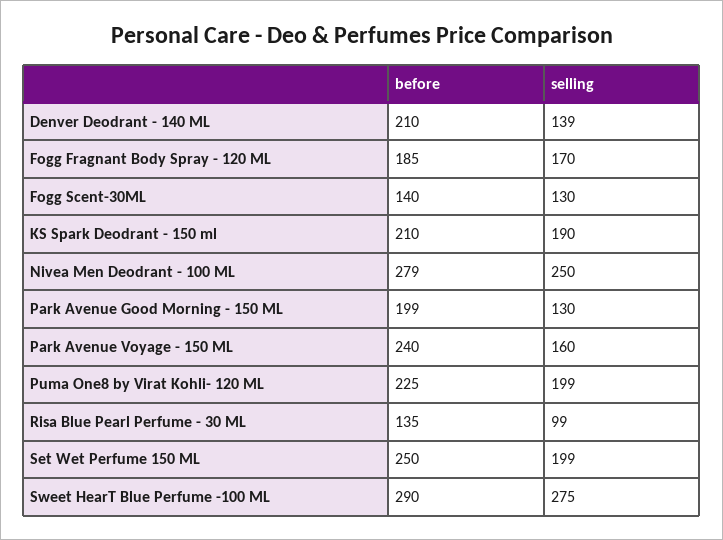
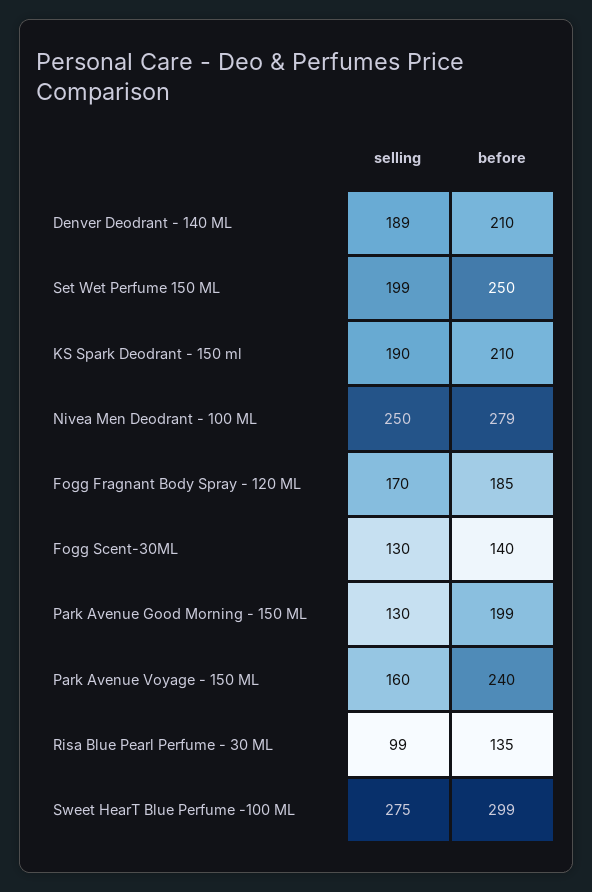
  {
    "before": {
      "Denver Deodrant - 140 ML": 210,
      "Fogg Fragnant Body Spray - 120 ML": 185,
      "Fogg Scent-30ML": 140,
      "KS Spark Deodrant - 150 ml": 210,
      "Nivea Men Deodrant - 100 ML": 279,
      "Park Avenue Good Morning - 150 ML": 199,
      "Park Avenue Voyage - 150 ML": 240,
-     "Puma One8 by Virat Kohli- 120 ML": 225,
      "Risa Blue Pearl Perfume - 30 ML": 135,
      "Set Wet Perfume 150 ML": 250,
-     "Sweet HearT Blue Perfume -100 ML": 290
+     "Sweet HearT Blue Perfume -100 ML": 299
    },
    "selling": {
-     "Denver Deodrant - 140 ML": 139,
+     "Denver Deodrant - 140 ML": 189,
      "Fogg Fragnant Body Spray - 120 ML": 170,
      "Fogg Scent-30ML": 130,
      "KS Spark Deodrant - 150 ml": 190,
      "Nivea Men Deodrant - 100 ML": 250,
      "Park Avenue Good Morning - 150 ML": 130,
      "Park Avenue Voyage - 150 ML": 160,
-     "Puma One8 by Virat Kohli- 120 ML": 199,
      "Risa Blue Pearl Perfume - 30 ML": 99,
      "Set Wet Perfume 150 ML": 199,
      "Sweet HearT Blue Perfume -100 ML": 275
    }
  }

